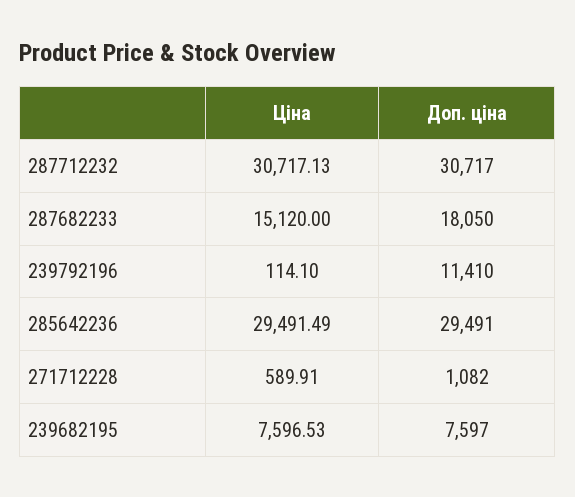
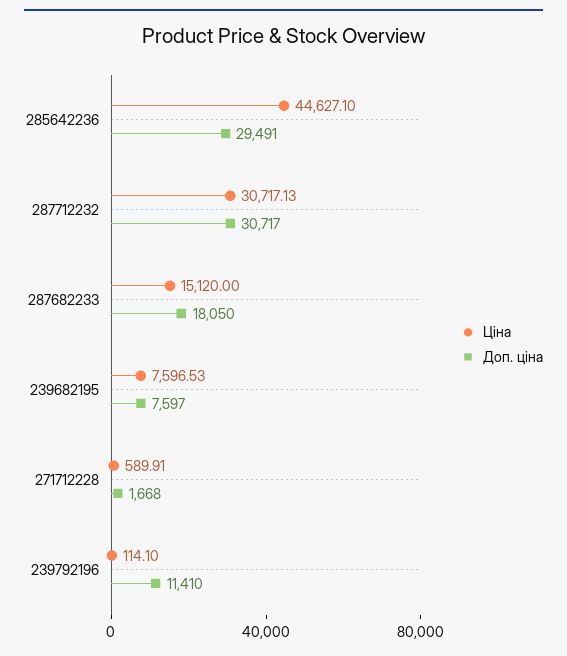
  {
    "Ціна": {
      "287712232": 30717.13,
      "287682233": 15120,
      "239792196": 114.1,
-     "285642236": 29491.49,
+     "285642236": 44627.1,
      "271712228": 589.91,
      "239682195": 7596.53
    },
    "Доп. ціна": {
      "287712232": 30717,
      "287682233": 18050,
      "239792196": 11410,
      "285642236": 29491,
-     "271712228": 1082,
+     "271712228": 1668,
      "239682195": 7597
    }
  }

